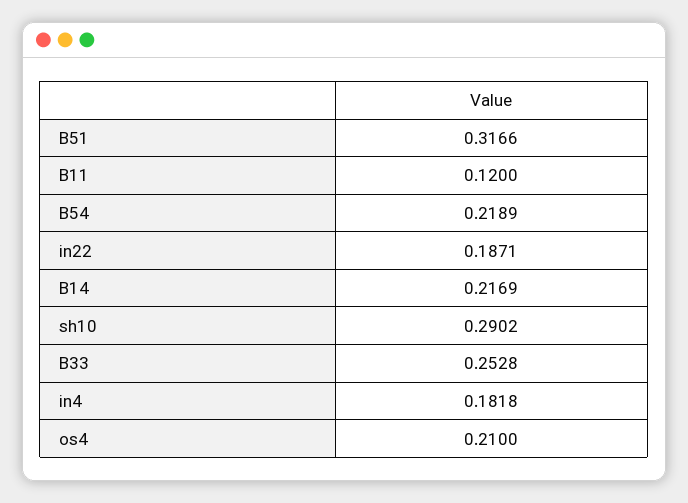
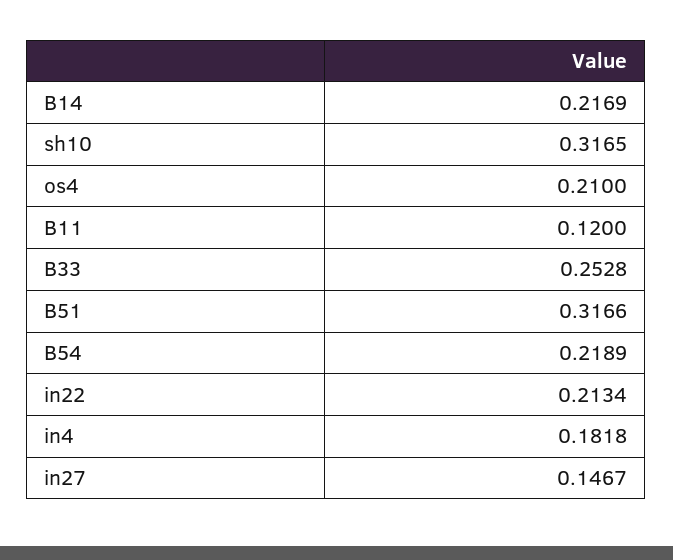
  {
    "B51": 0.3166,
    "B11": 0.12,
    "B54": 0.2189,
-   "in22": 0.1871,
+   "in22": 0.2134,
    "B14": 0.2169,
-   "sh10": 0.2902,
+   "sh10": 0.3165,
    "B33": 0.2528,
    "in4": 0.1818,
-   "os4": 0.21
+   "os4": 0.21,
+   "in27": 0.1467
  }

